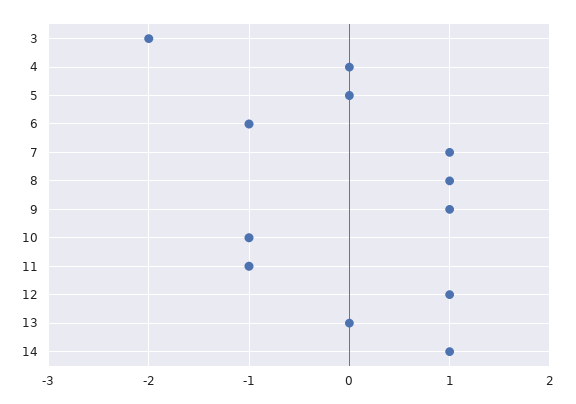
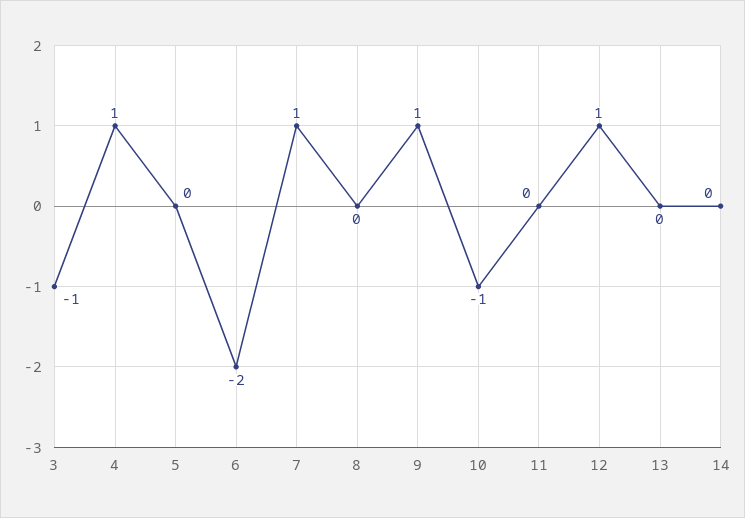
  {
-   "3": -2,
+   "3": -1,
-   "4": 0,
+   "4": 1,
    "5": 0,
-   "6": -1,
+   "6": -2,
    "7": 1,
-   "8": 1,
+   "8": 0,
    "9": 1,
    "10": -1,
-   "11": -1,
+   "11": 0,
    "12": 1,
    "13": 0,
-   "14": 1
+   "14": 0
  }

